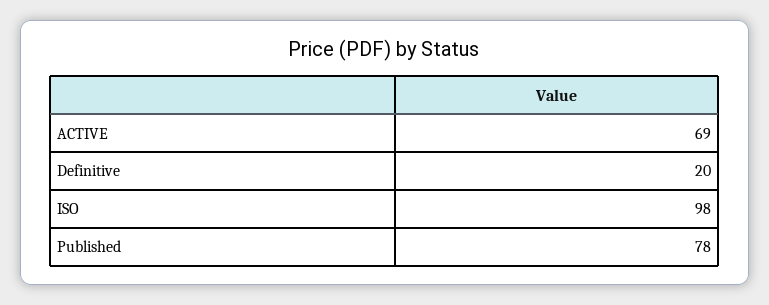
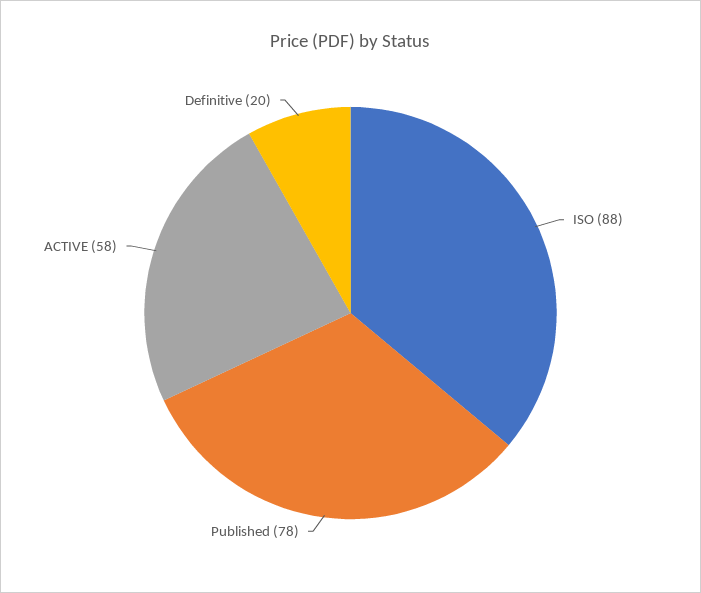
  {
-   "ACTIVE": 69,
+   "ACTIVE": 58,
    "Definitive": 20,
-   "ISO": 98,
+   "ISO": 88,
    "Published": 78
  }

